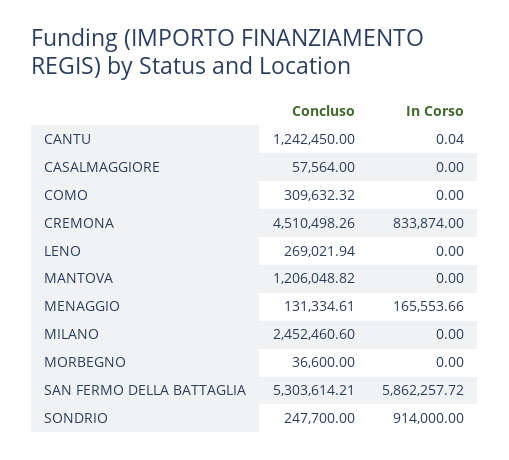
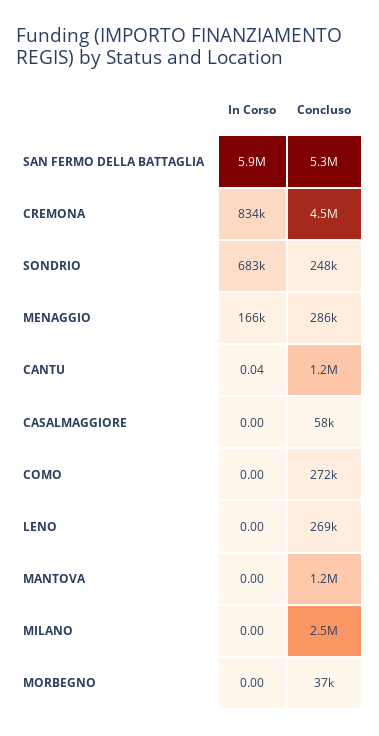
  {
    "Concluso": {
      "CANTU": 1242450,
      "CASALMAGGIORE": 57564,
-     "COMO": 309632.32,
+     "COMO": 272000,
      "CREMONA": 4510498.26,
      "LENO": 269021.94,
      "MANTOVA": 1206048.82,
-     "MENAGGIO": 131334.61,
+     "MENAGGIO": 286000,
      "MILANO": 2452460.6,
      "MORBEGNO": 36600,
      "SAN FERMO DELLA BATTAGLIA": 5303614.21,
      "SONDRIO": 247700
    },
    "In Corso": {
      "CANTU": 0.04,
      "CASALMAGGIORE": 0,
      "COMO": 0,
      "CREMONA": 833874,
      "LENO": 0,
      "MANTOVA": 0,
      "MENAGGIO": 165553.66,
      "MILANO": 0,
      "MORBEGNO": 0,
      "SAN FERMO DELLA BATTAGLIA": 5862257.72,
-     "SONDRIO": 914000
+     "SONDRIO": 683000
    }
  }

